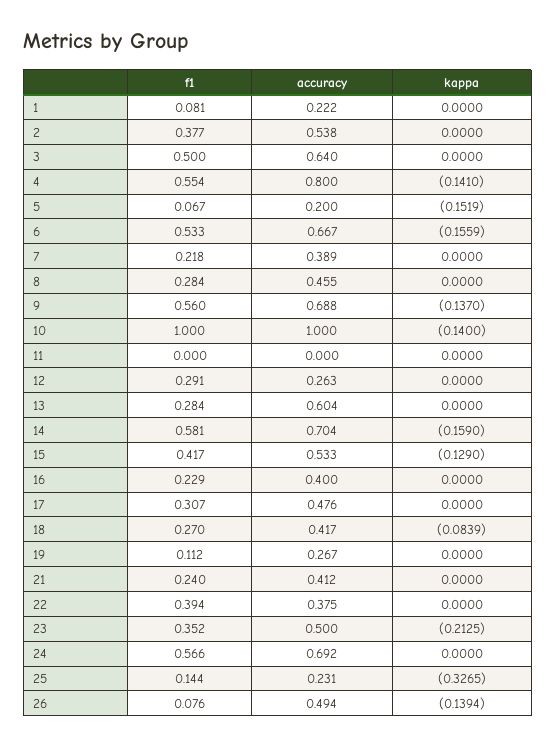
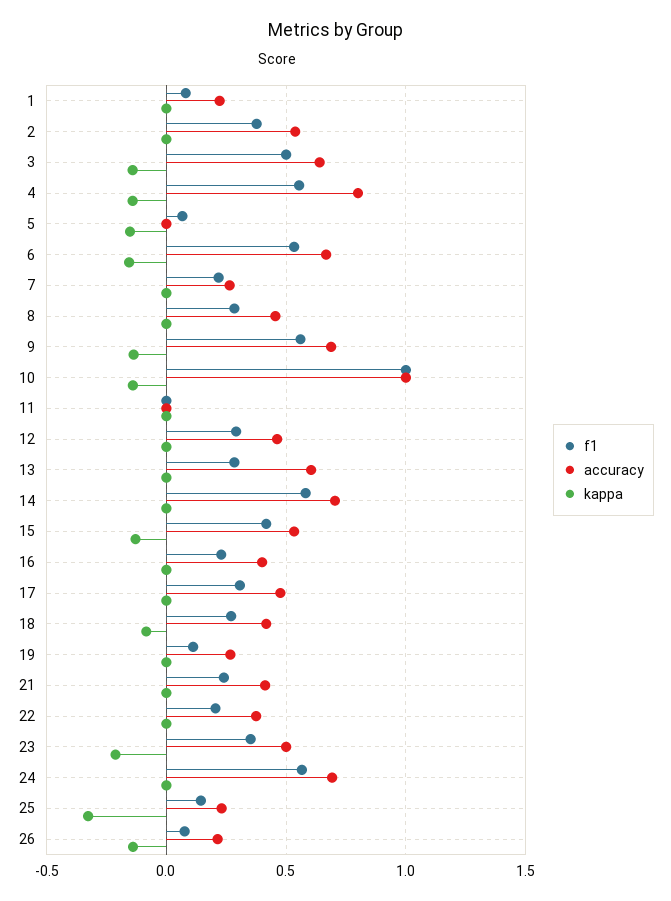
  {
    "f1": {
      "1": 0.081,
      "2": 0.377,
      "3": 0.5,
      "4": 0.554,
      "5": 0.067,
      "6": 0.533,
      "7": 0.218,
      "8": 0.284,
      "9": 0.56,
      "10": 1,
      "11": 0,
      "12": 0.291,
      "13": 0.284,
      "14": 0.581,
      "15": 0.417,
      "16": 0.229,
      "17": 0.307,
      "18": 0.27,
      "19": 0.112,
      "21": 0.24,
-     "22": 0.394,
+     "22": 0.2,
      "23": 0.352,
      "24": 0.566,
      "25": 0.144,
      "26": 0.076
    },
    "accuracy": {
      "1": 0.222,
      "2": 0.538,
      "3": 0.64,
      "4": 0.8,
-     "5": 0.2,
+     "5": 0,
      "6": 0.667,
-     "7": 0.389,
+     "7": 0.25,
      "8": 0.455,
      "9": 0.688,
      "10": 1,
      "11": 0,
-     "12": 0.263,
+     "12": 0.45,
      "13": 0.604,
      "14": 0.704,
      "15": 0.533,
      "16": 0.4,
      "17": 0.476,
      "18": 0.417,
      "19": 0.267,
      "21": 0.412,
      "22": 0.375,
      "23": 0.5,
      "24": 0.692,
      "25": 0.231,
-     "26": 0.494
+     "26": 0.2
    },
    "kappa": {
      "1": 0,
      "2": 0,
-     "3": 0,
+     "3": -0.15,
      "4": -0.141,
      "5": -0.1519,
      "6": -0.1559,
      "7": 0,
      "8": 0,
      "9": -0.137,
      "10": -0.14,
      "11": 0,
      "12": 0,
      "13": 0,
-     "14": -0.159,
+     "14": 0,
      "15": -0.129,
      "16": 0,
      "17": 0,
      "18": -0.0839,
      "19": 0,
      "21": 0,
      "22": 0,
      "23": -0.2125,
      "24": 0,
      "25": -0.3265,
      "26": -0.1394
    }
  }

